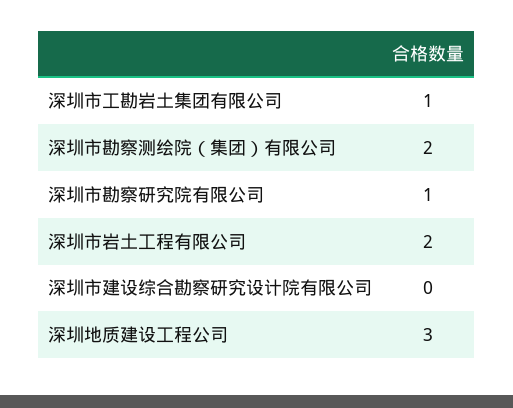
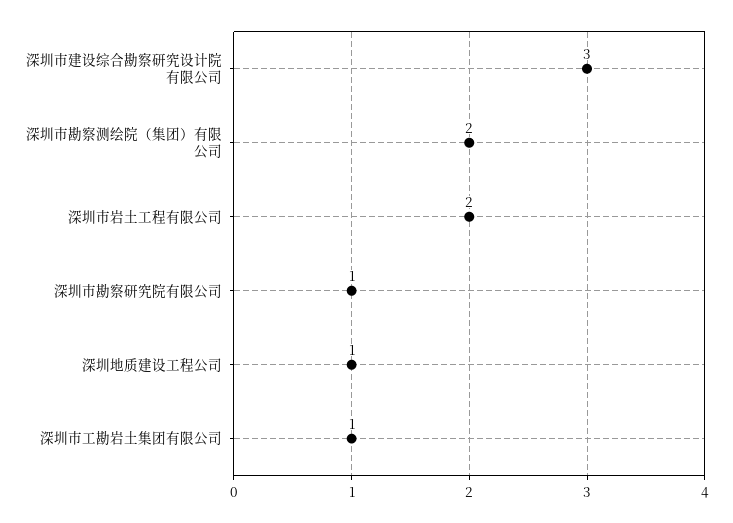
  {
    "深圳市工勘岩土集团有限公司": 1,
    "深圳市勘察测绘院（集团）有限公司": 2,
    "深圳市勘察研究院有限公司": 1,
    "深圳市岩土工程有限公司": 2,
-   "深圳市建设综合勘察研究设计院有限公司": 0,
+   "深圳市建设综合勘察研究设计院有限公司": 3,
-   "深圳地质建设工程公司": 3
+   "深圳地质建设工程公司": 1
  }

